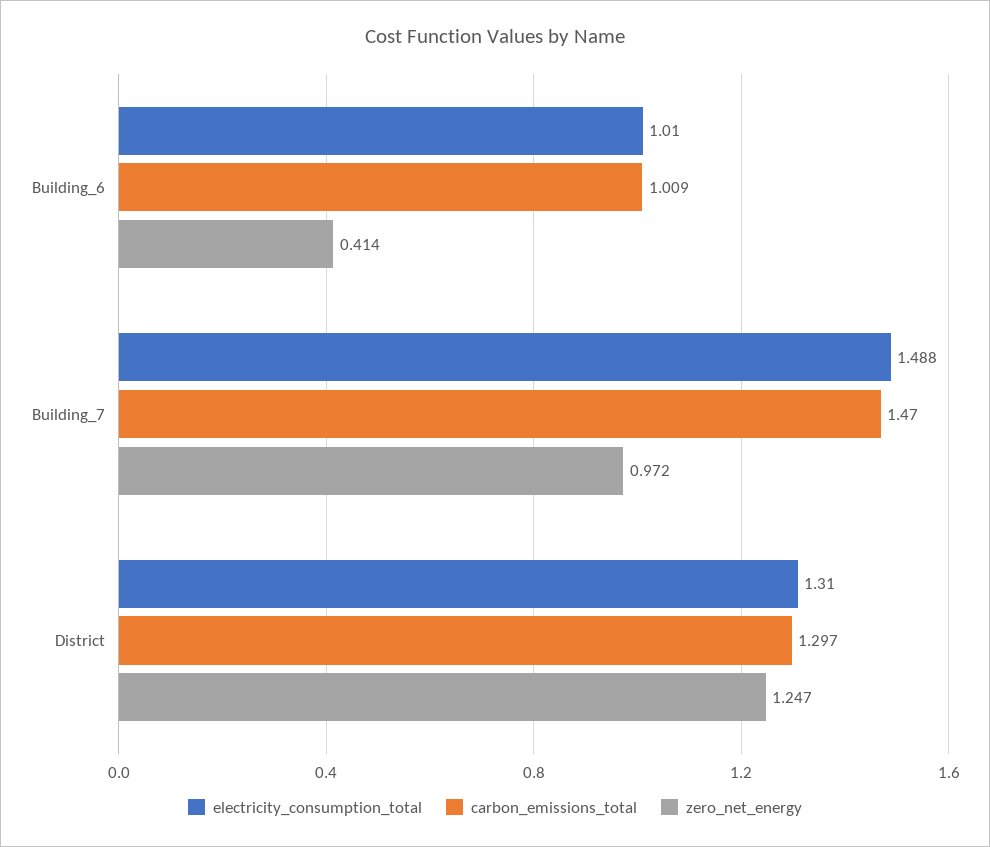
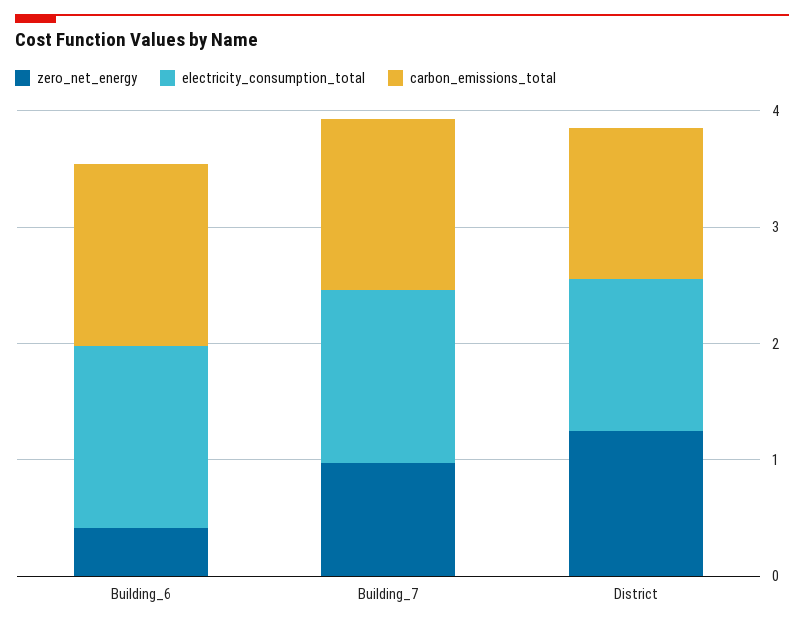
  {
    "electricity_consumption_total": {
-     "Building_6": 1.01,
+     "Building_6": 1.6,
      "Building_7": 1.488,
      "District": 1.31
    },
    "carbon_emissions_total": {
-     "Building_6": 1.009,
+     "Building_6": 1.6,
      "Building_7": 1.47,
      "District": 1.297
    },
    "zero_net_energy": {
      "Building_6": 0.414,
      "Building_7": 0.972,
      "District": 1.247
    }
  }

